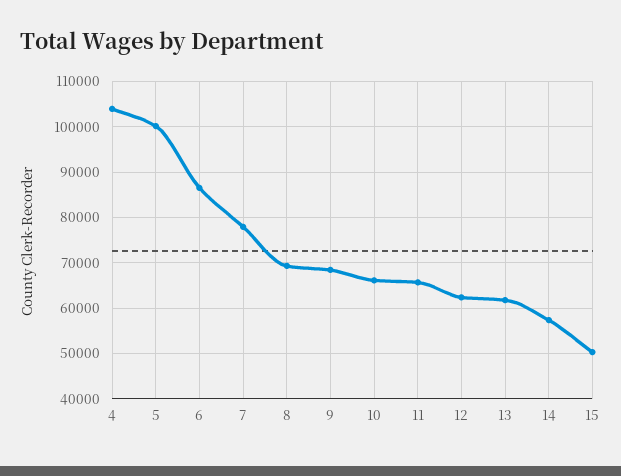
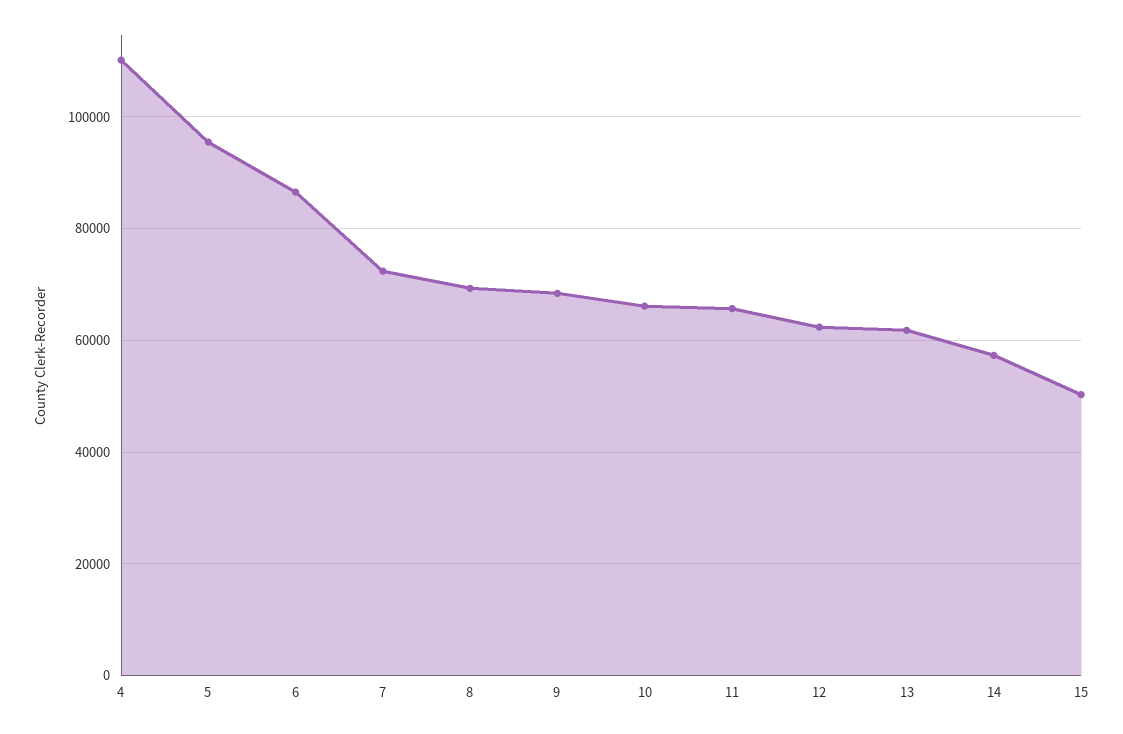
  {
-   "4": 104000,
+   "4": 110000,
-   "5": 100000,
+   "5": 96000,
    "6": 86000,
-   "7": 78000,
+   "7": 72000,
    "8": 70000,
    "9": 68000,
    "10": 66000,
    "11": 66000,
    "12": 62000,
    "13": 62000,
    "14": 58000,
    "15": 50000
  }

